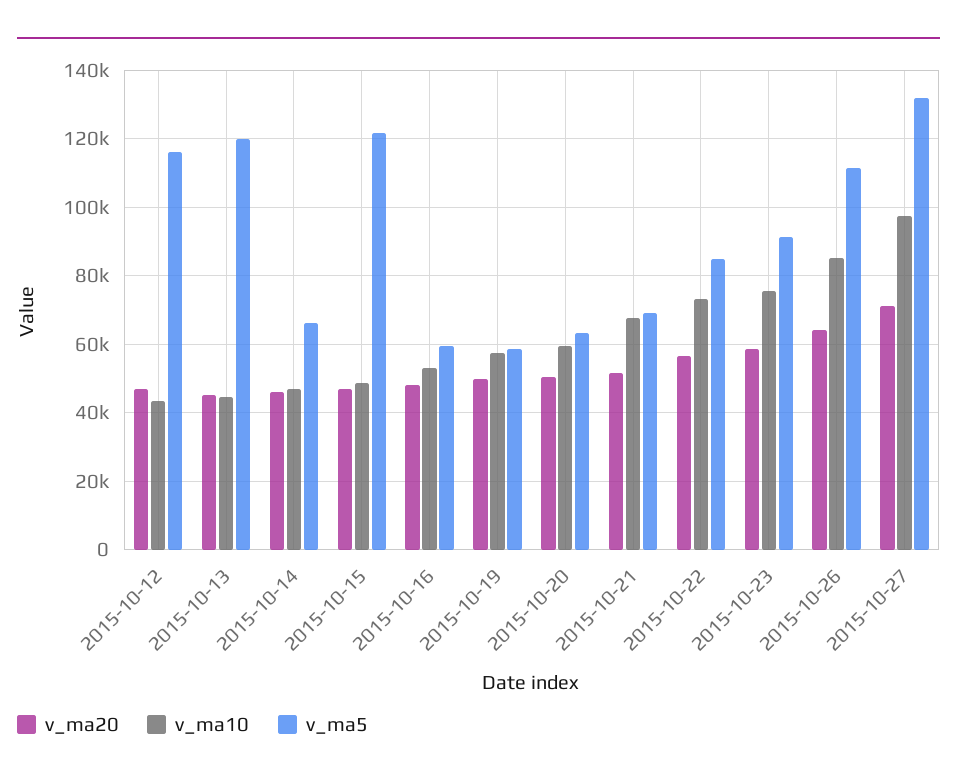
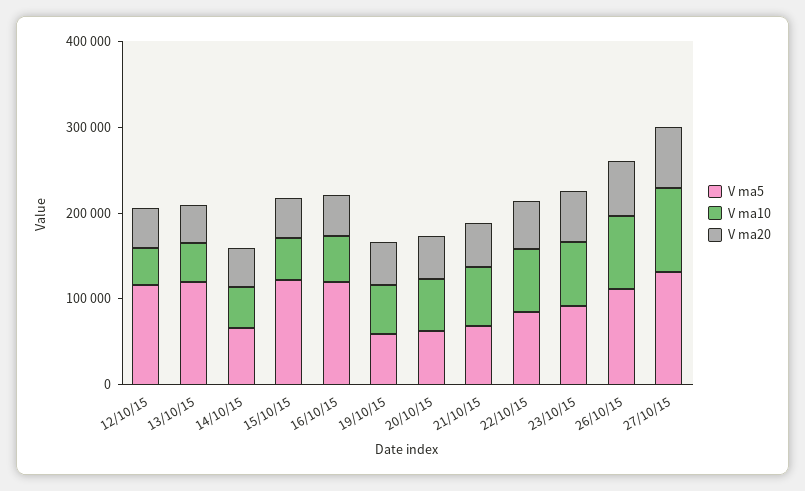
  {
    "v_ma20": {
      "2015-10-12": 46000,
      "2015-10-13": 46000,
      "2015-10-14": 46000,
      "2015-10-15": 46000,
      "2015-10-16": 48000,
      "2015-10-19": 50000,
      "2015-10-20": 50000,
      "2015-10-21": 52000,
      "2015-10-22": 56000,
      "2015-10-23": 58000,
      "2015-10-26": 64000,
      "2015-10-27": 72000
    },
    "v_ma10": {
      "2015-10-12": 44000,
      "2015-10-13": 44000,
      "2015-10-14": 48000,
      "2015-10-15": 48000,
      "2015-10-16": 54000,
      "2015-10-19": 58000,
      "2015-10-20": 60000,
      "2015-10-21": 68000,
      "2015-10-22": 74000,
      "2015-10-23": 76000,
      "2015-10-26": 86000,
      "2015-10-27": 98000
    },
    "v_ma5": {
      "2015-10-12": 116000,
      "2015-10-13": 120000,
      "2015-10-14": 66000,
      "2015-10-15": 122000,
-     "2015-10-16": 60000,
+     "2015-10-16": 120000,
      "2015-10-19": 58000,
      "2015-10-20": 64000,
      "2015-10-21": 70000,
      "2015-10-22": 84000,
      "2015-10-23": 92000,
      "2015-10-26": 112000,
      "2015-10-27": 132000
    }
  }

